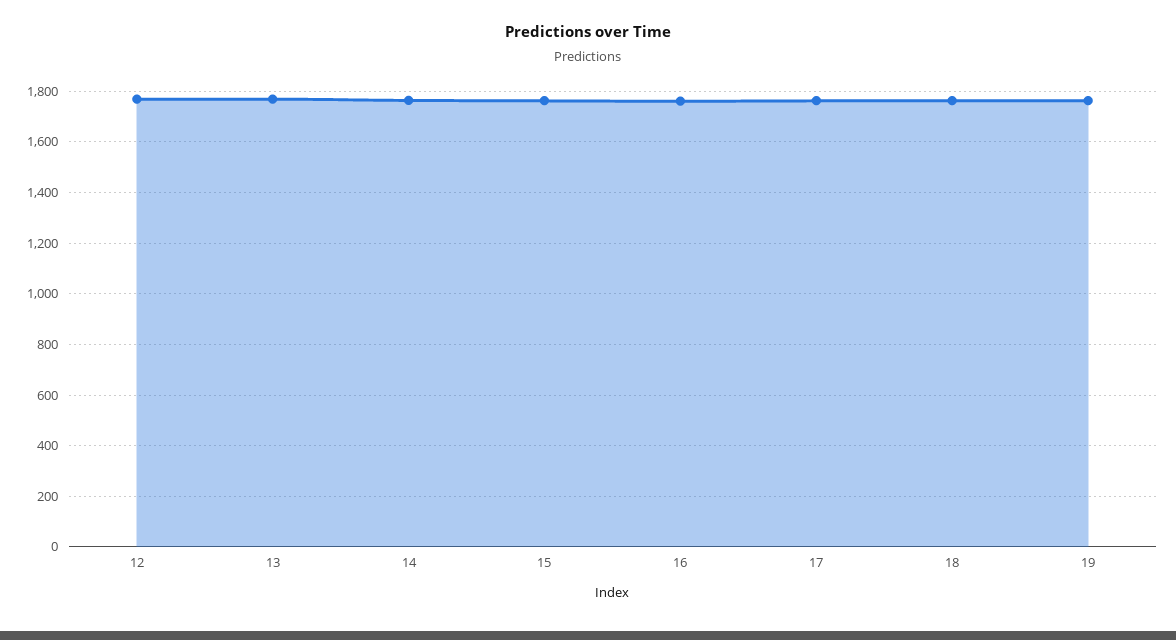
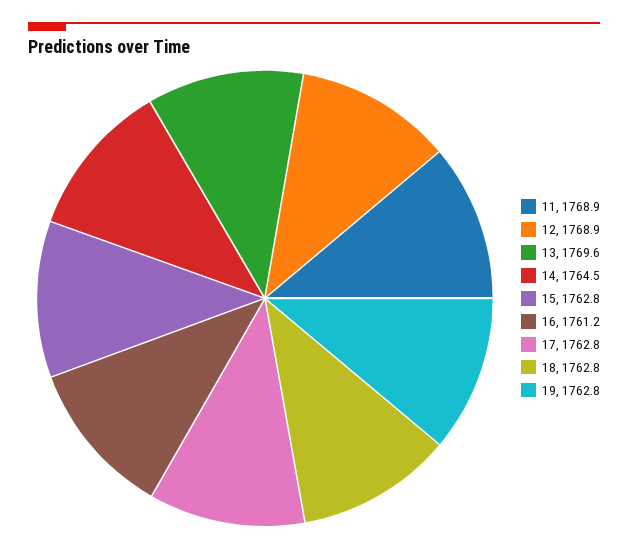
  {
    "12": 1768.9,
    "13": 1769.6,
    "14": 1764.5,
    "15": 1762.8,
    "16": 1761.2,
    "17": 1762.8,
    "18": 1762.8,
-   "19": 1762.8
+   "19": 1762.8,
+   "11": 1768.9
  }

